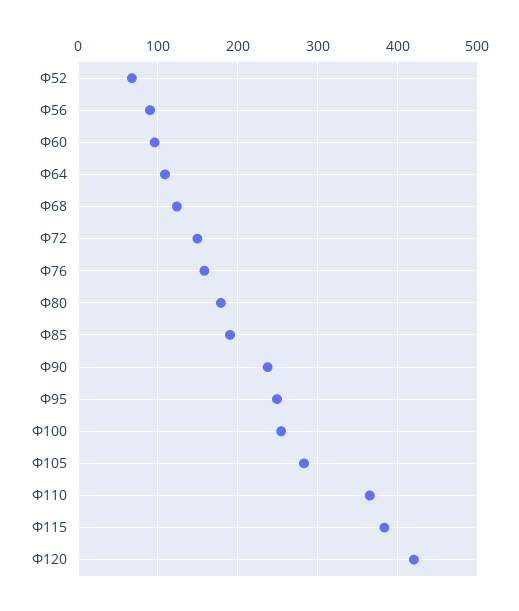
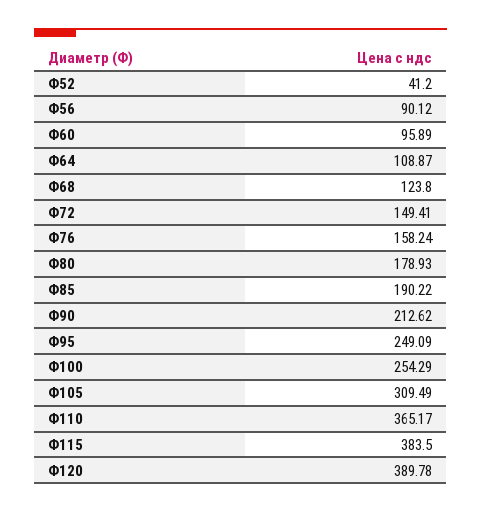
  {
-   "Ф52": 70,
+   "Ф52": 41.2,
    "Ф56": 90.12,
    "Ф60": 95.89,
    "Ф64": 108.87,
    "Ф68": 123.8,
    "Ф72": 149.41,
    "Ф76": 158.24,
    "Ф80": 178.93,
    "Ф85": 190.22,
-   "Ф90": 240,
+   "Ф90": 212.62,
    "Ф95": 249.09,
    "Ф100": 254.29,
-   "Ф105": 280,
+   "Ф105": 309.49,
    "Ф110": 365.17,
    "Ф115": 383.5,
-   "Ф120": 420
+   "Ф120": 389.78
  }

